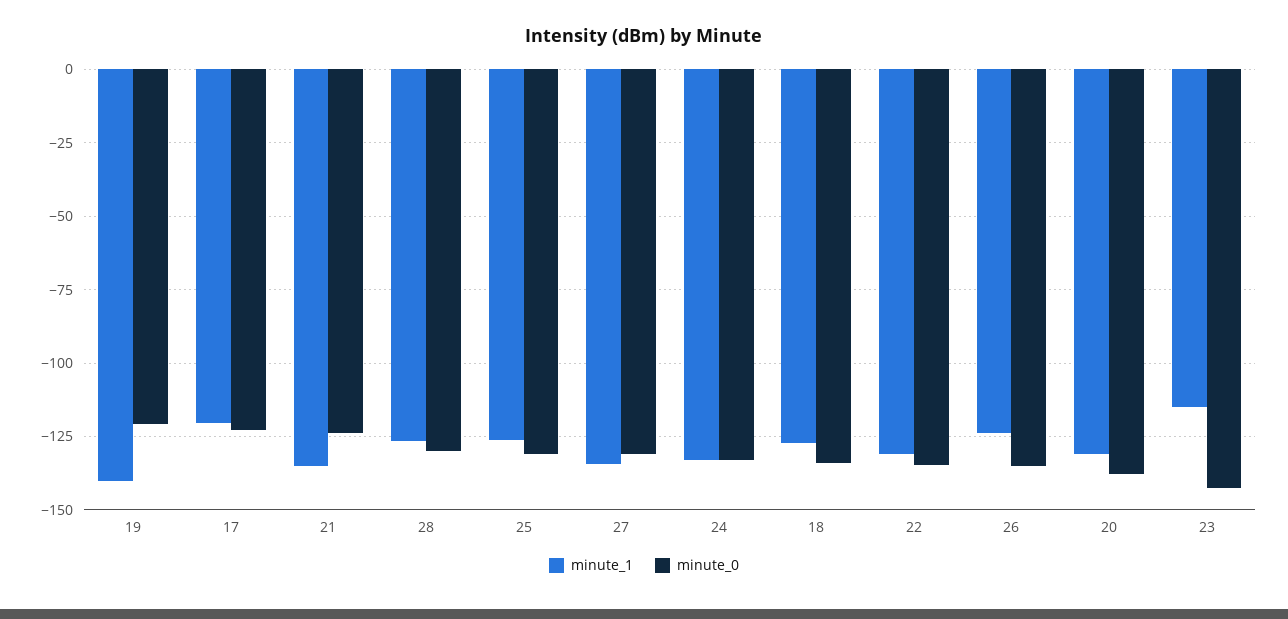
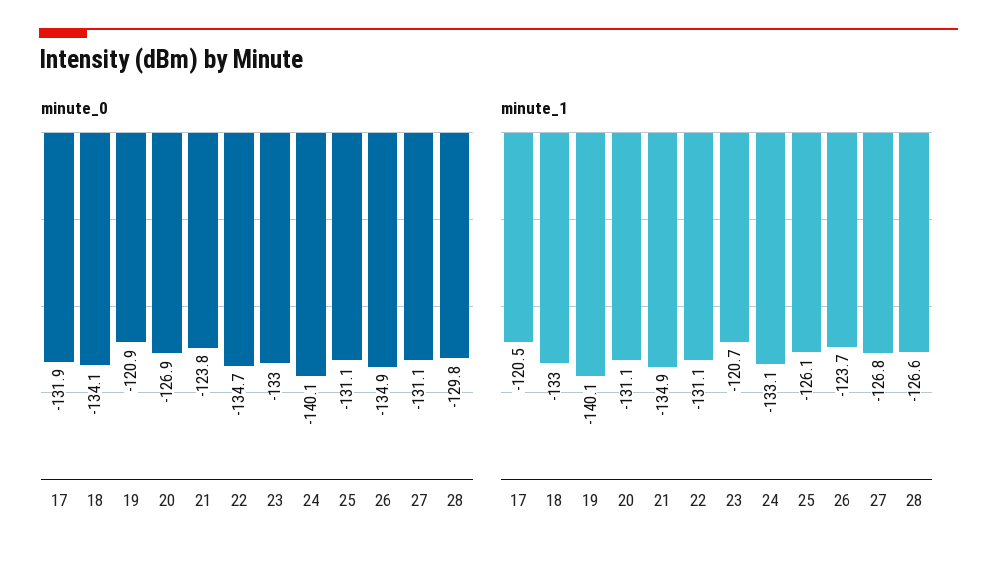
  {
    "minute_1": {
      "19": -140.1,
      "17": -120.5,
      "21": -134.9,
      "28": -126.6,
      "25": -126.1,
-     "27": -135,
+     "27": -126.8,
      "24": -133.1,
-     "18": -127.5,
+     "18": -133,
      "22": -131.1,
      "26": -123.7,
      "20": -131.1,
-     "23": -115
+     "23": -120.7
    },
    "minute_0": {
      "19": -120.9,
-     "17": -122.5,
+     "17": -131.9,
      "21": -123.8,
      "28": -129.8,
      "25": -131.1,
      "27": -131.1,
-     "24": -132.5,
+     "24": -140.1,
      "18": -134.1,
      "22": -134.7,
      "26": -134.9,
-     "20": -137.5,
+     "20": -126.9,
-     "23": -142.5
+     "23": -133
    }
  }

